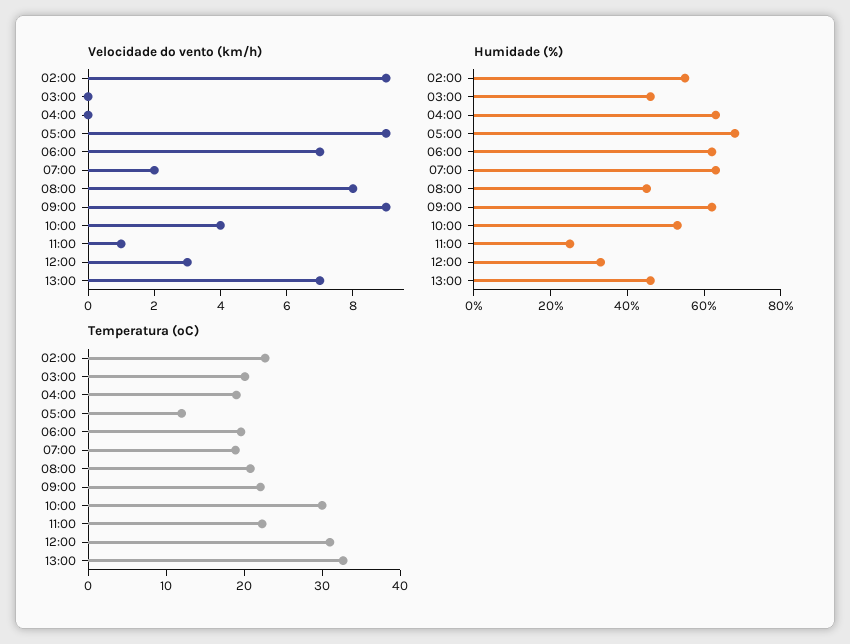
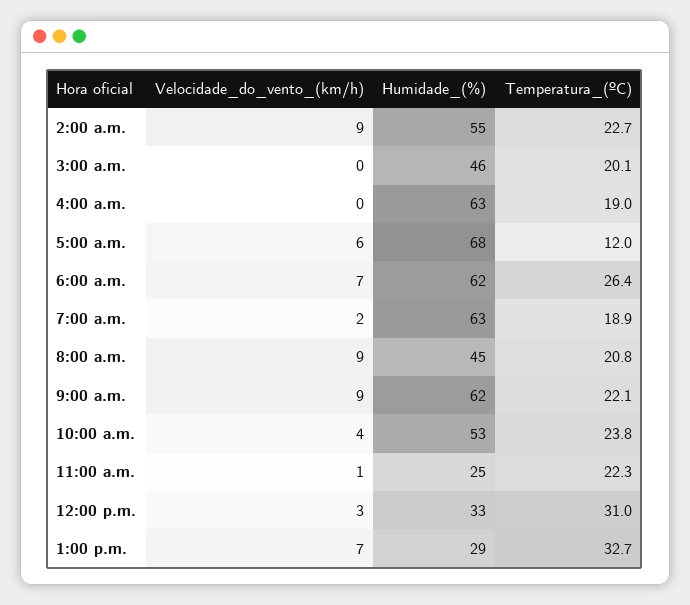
  {
    "Velocidade do vento (km/h)": {
      "02:00": 9,
      "03:00": 0,
      "04:00": 0,
-     "05:00": 9,
+     "05:00": 6,
      "06:00": 7,
      "07:00": 2,
-     "08:00": 8,
+     "08:00": 9,
      "09:00": 9,
      "10:00": 4,
      "11:00": 1,
      "12:00": 3,
      "13:00": 7
    },
    "Humidade (%)": {
      "02:00": 55,
      "03:00": 46,
      "04:00": 63,
      "05:00": 68,
      "06:00": 62,
      "07:00": 63,
      "08:00": 45,
      "09:00": 62,
      "10:00": 53,
      "11:00": 25,
      "12:00": 33,
-     "13:00": 45
+     "13:00": 29
    },
    "Temperatura (ºC)": {
      "02:00": 22.7,
      "03:00": 20.1,
      "04:00": 19,
      "05:00": 12,
-     "06:00": 20,
+     "06:00": 26.4,
      "07:00": 18.9,
      "08:00": 20.8,
      "09:00": 22.1,
-     "10:00": 30,
+     "10:00": 23.8,
      "11:00": 22.3,
      "12:00": 31,
      "13:00": 32.7
    }
  }

